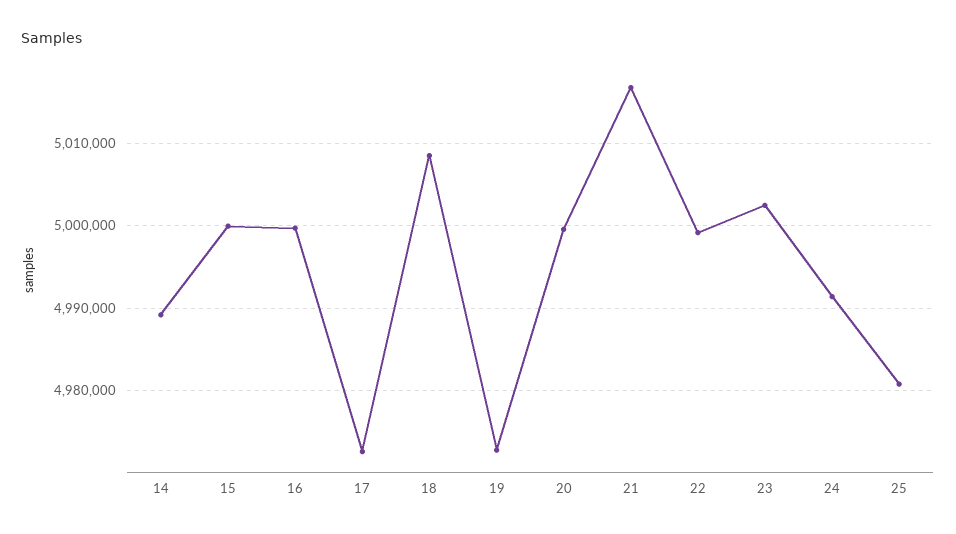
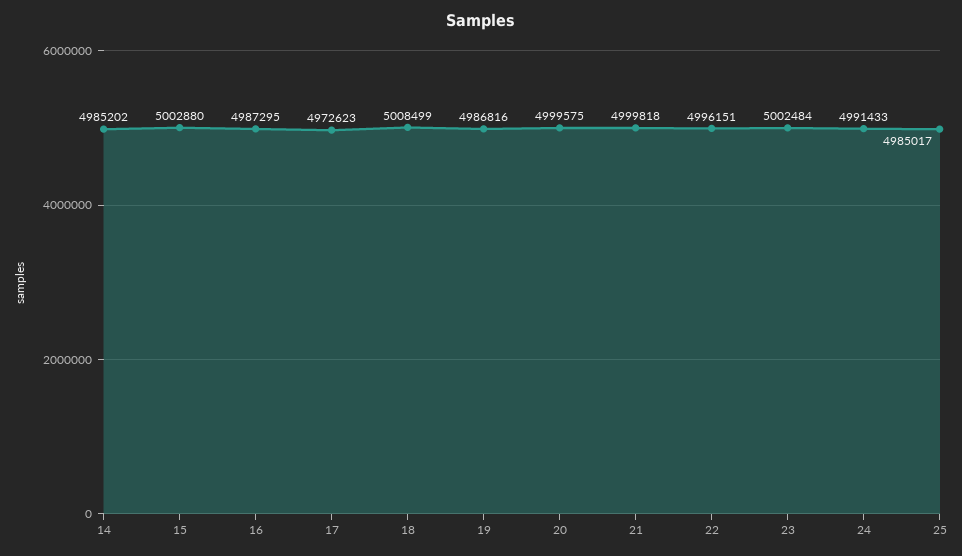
  {
-   "14": 4989000,
+   "14": 4985202,
-   "15": 5000000,
+   "15": 5002880,
-   "16": 5000000,
+   "16": 4987295,
    "17": 4972623,
    "18": 5008499,
-   "19": 4973000,
+   "19": 4986816,
    "20": 4999575,
-   "21": 5017000,
+   "21": 4999818,
-   "22": 4999000,
+   "22": 4996151,
    "23": 5002484,
    "24": 4991433,
-   "25": 4981000
+   "25": 4985017
  }

